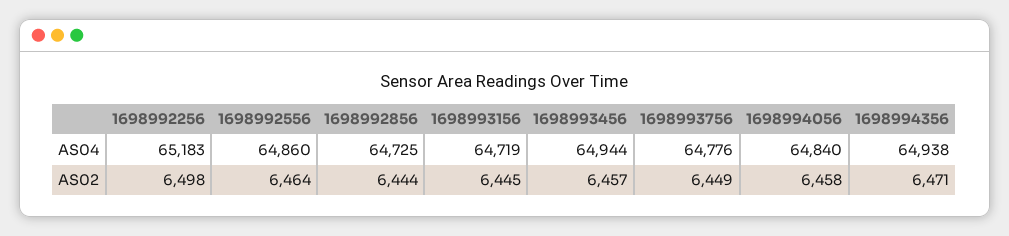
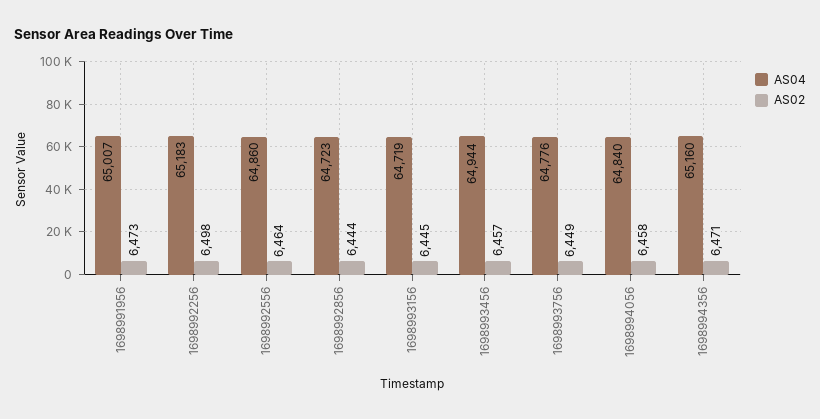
  {
    "AS04": {
      "1698992256": 65183,
      "1698992556": 64860,
-     "1698992856": 64725,
+     "1698992856": 64723,
      "1698993156": 64719,
      "1698993456": 64944,
      "1698993756": 64776,
      "1698994056": 64840,
-     "1698994356": 64938
+     "1698994356": 65160,
+     "1698991956": 65007
    },
    "AS02": {
      "1698992256": 6498,
      "1698992556": 6464,
      "1698992856": 6444,
      "1698993156": 6445,
      "1698993456": 6457,
      "1698993756": 6449,
      "1698994056": 6458,
-     "1698994356": 6471
+     "1698994356": 6471,
+     "1698991956": 6473
    }
  }

